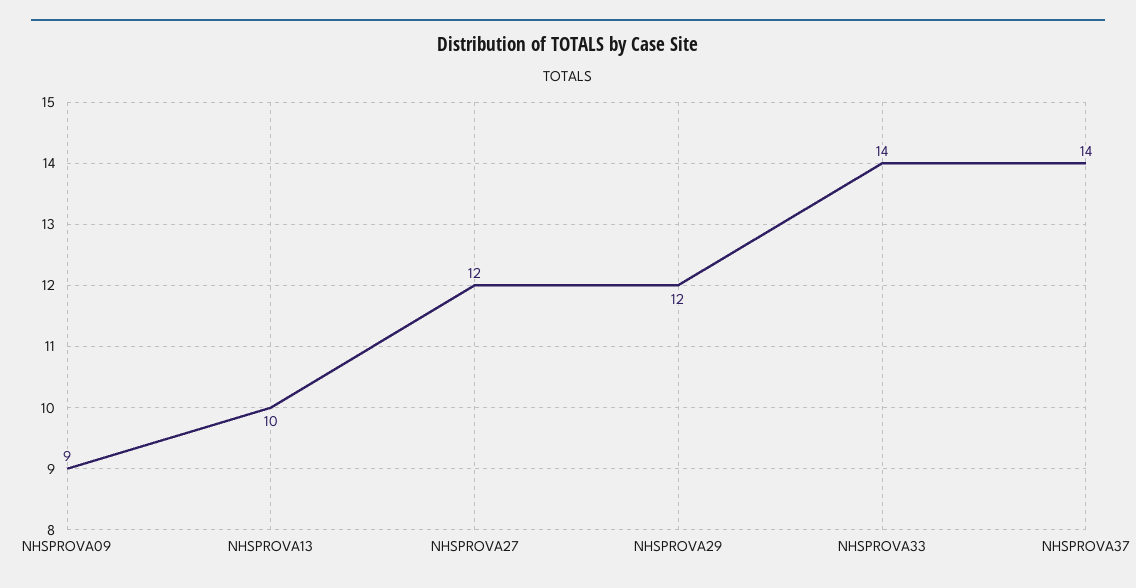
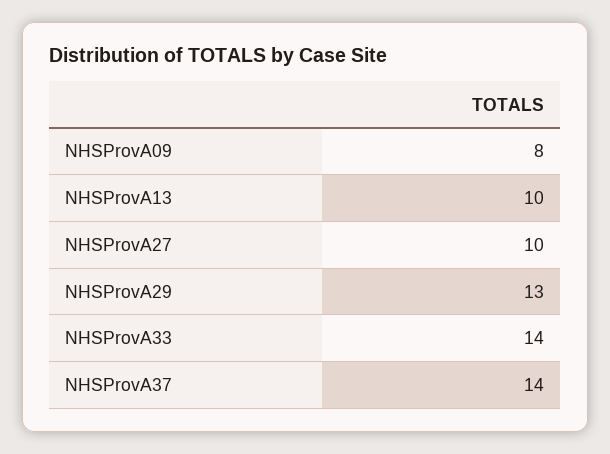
  {
-   "NHSPROVA09": 9,
+   "NHSPROVA09": 8,
    "NHSPROVA13": 10,
-   "NHSPROVA27": 12,
+   "NHSPROVA27": 10,
-   "NHSPROVA29": 12,
+   "NHSPROVA29": 13,
    "NHSPROVA33": 14,
    "NHSPROVA37": 14
  }

